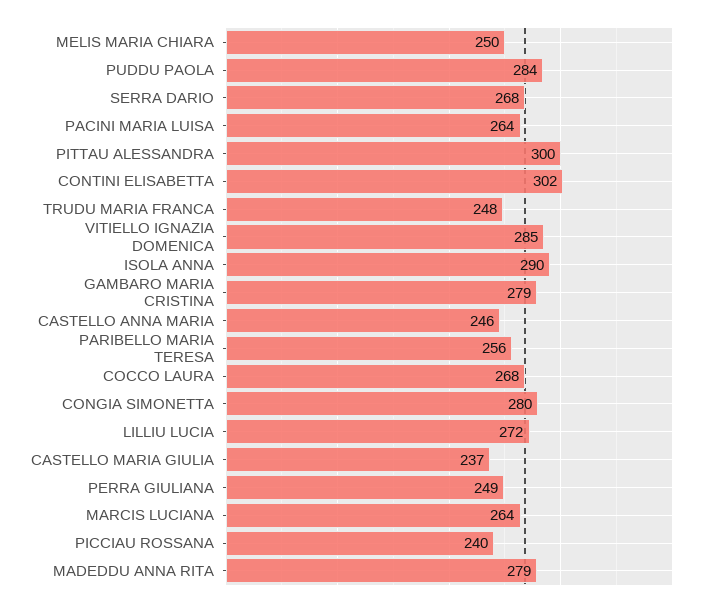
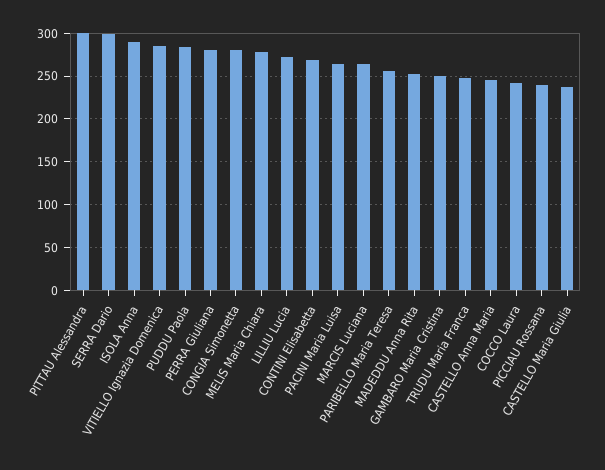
  {
-   "MELIS MARIA CHIARA": 250,
+   "MELIS MARIA CHIARA": 280,
    "PUDDU PAOLA": 284,
-   "SERRA DARIO": 268,
+   "SERRA DARIO": 300,
    "PACINI MARIA LUISA": 264,
    "PITTAU ALESSANDRA": 300,
-   "CONTINI ELISABETTA": 302,
+   "CONTINI ELISABETTA": 270,
    "TRUDU MARIA FRANCA": 248,
    "VITIELLO IGNAZIA DOMENICA": 285,
    "ISOLA ANNA": 290,
-   "GAMBARO MARIA CRISTINA": 279,
+   "GAMBARO MARIA CRISTINA": 250,
    "CASTELLO ANNA MARIA": 246,
    "PARIBELLO MARIA TERESA": 256,
-   "COCCO LAURA": 268,
+   "COCCO LAURA": 240,
    "CONGIA SIMONETTA": 280,
    "LILLIU LUCIA": 272,
    "CASTELLO MARIA GIULIA": 237,
-   "PERRA GIULIANA": 249,
+   "PERRA GIULIANA": 280,
    "MARCIS LUCIANA": 264,
    "PICCIAU ROSSANA": 240,
-   "MADEDDU ANNA RITA": 279
+   "MADEDDU ANNA RITA": 250
  }

